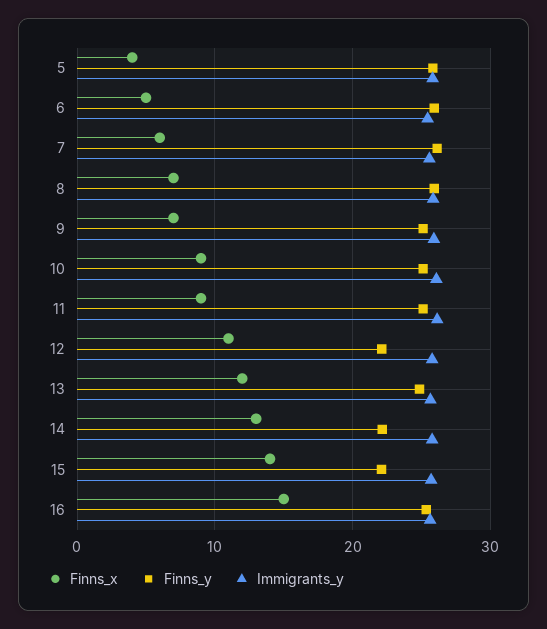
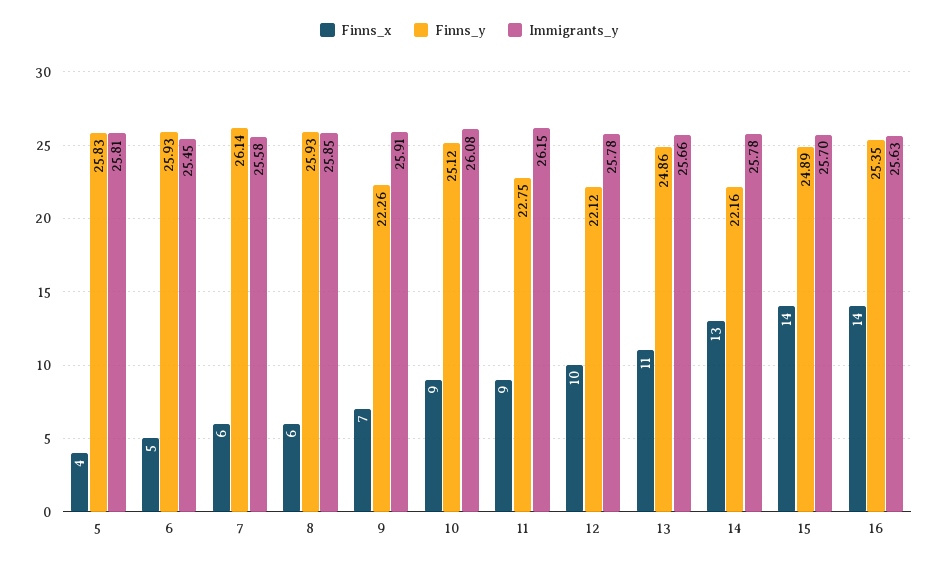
  {
    "Finns_x": {
      "5": 4,
      "6": 5,
      "7": 6,
-     "8": 7,
+     "8": 6,
      "9": 7,
      "10": 9,
      "11": 9,
-     "12": 11,
+     "12": 10,
-     "13": 12,
+     "13": 11,
      "14": 13,
      "15": 14,
-     "16": 15
+     "16": 14
    },
    "Finns_y": {
      "5": 25.83,
      "6": 25.93,
      "7": 26.14,
      "8": 25.93,
-     "9": 25,
+     "9": 22.26,
      "10": 25.12,
-     "11": 25,
+     "11": 22.75,
      "12": 22.12,
      "13": 24.86,
      "14": 22.16,
-     "15": 22,
+     "15": 24.89,
      "16": 25.35
    },
    "Immigrants_y": {
      "5": 25.81,
      "6": 25.45,
      "7": 25.58,
      "8": 25.85,
      "9": 25.91,
      "10": 26.08,
      "11": 26.15,
      "12": 25.78,
      "13": 25.66,
      "14": 25.78,
      "15": 25.7,
      "16": 25.63
    }
  }

